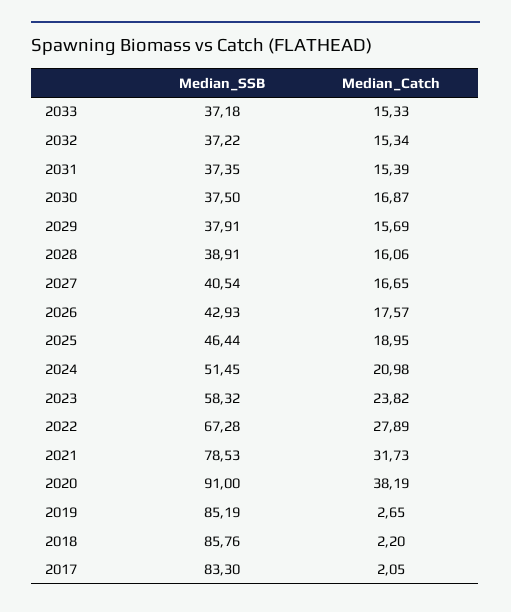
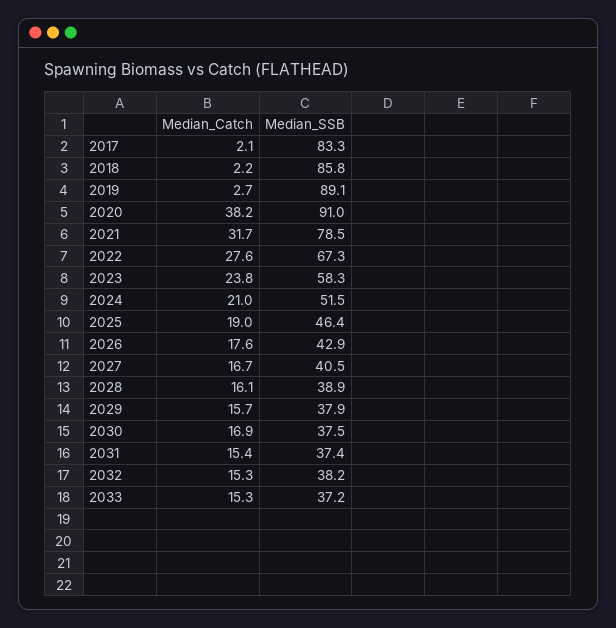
  {
    "Median_SSB": {
      "2033": 37.18,
-     "2032": 37.22,
+     "2032": 38.2,
      "2031": 37.35,
      "2030": 37.5,
      "2029": 37.91,
      "2028": 38.91,
      "2027": 40.54,
      "2026": 42.93,
      "2025": 46.44,
      "2024": 51.45,
      "2023": 58.32,
      "2022": 67.28,
      "2021": 78.53,
      "2020": 91,
-     "2019": 85.19,
+     "2019": 89.1,
      "2018": 85.76,
      "2017": 83.3
    },
    "Median_Catch": {
      "2033": 15.33,
      "2032": 15.34,
      "2031": 15.39,
      "2030": 16.87,
      "2029": 15.69,
      "2028": 16.06,
      "2027": 16.65,
      "2026": 17.57,
      "2025": 18.95,
      "2024": 20.98,
      "2023": 23.82,
-     "2022": 27.89,
+     "2022": 27.6,
      "2021": 31.73,
      "2020": 38.19,
      "2019": 2.65,
      "2018": 2.2,
      "2017": 2.05
    }
  }

